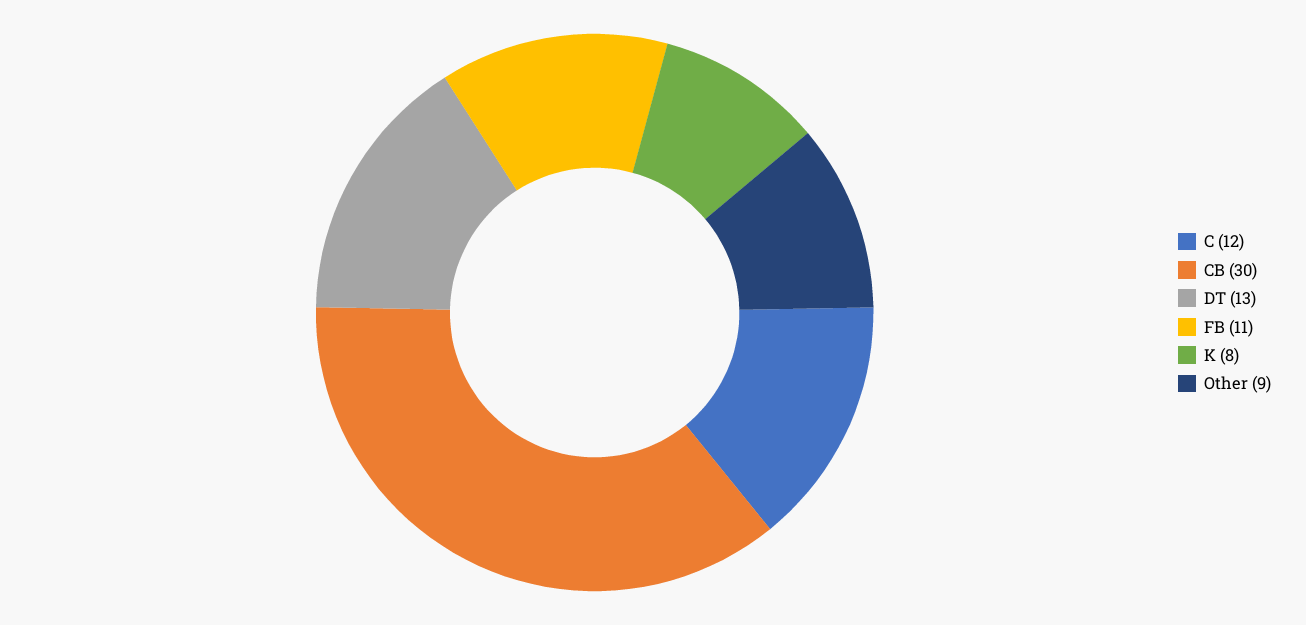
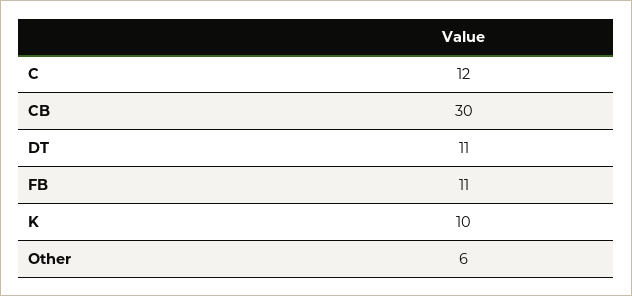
  {
    "C": 12,
    "CB": 30,
-   "DT": 13,
+   "DT": 11,
    "FB": 11,
-   "K": 8,
+   "K": 10,
-   "Other": 9
+   "Other": 6
  }

